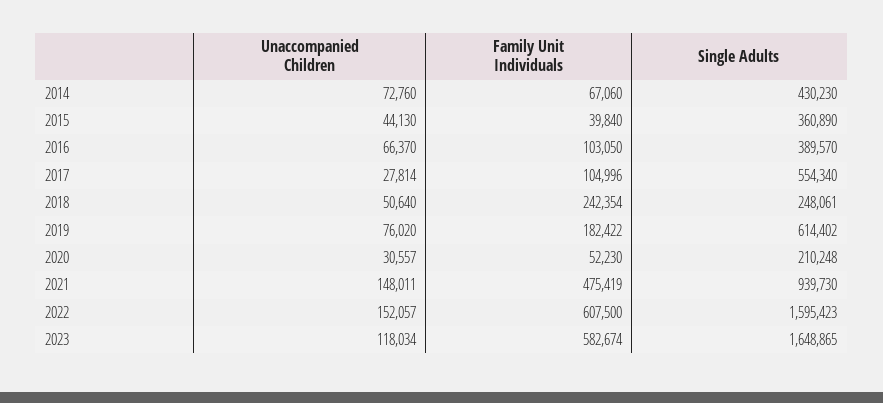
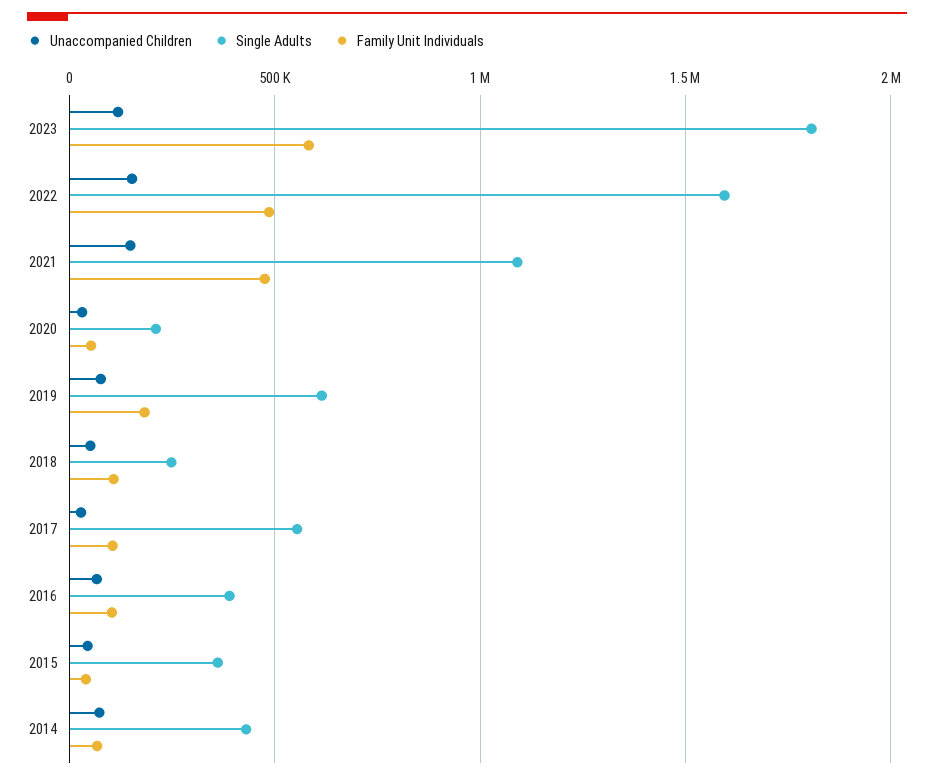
  {
    "Unaccompanied Children": {
      "2014": 72760,
      "2015": 44130,
      "2016": 66370,
      "2017": 27814,
      "2018": 50640,
      "2019": 76020,
      "2020": 30557,
      "2021": 148011,
      "2022": 152057,
      "2023": 118034
    },
    "Family Unit Individuals": {
      "2014": 67060,
      "2015": 39840,
      "2016": 103050,
      "2017": 104996,
-     "2018": 242354,
+     "2018": 100000,
      "2019": 182422,
      "2020": 52230,
      "2021": 475419,
-     "2022": 607500,
+     "2022": 500000,
      "2023": 582674
    },
    "Single Adults": {
      "2014": 430230,
      "2015": 360890,
      "2016": 389570,
      "2017": 554340,
      "2018": 248061,
      "2019": 614402,
      "2020": 210248,
-     "2021": 939730,
+     "2021": 1100000,
      "2022": 1595423,
-     "2023": 1648865
+     "2023": 1800000
    }
  }

